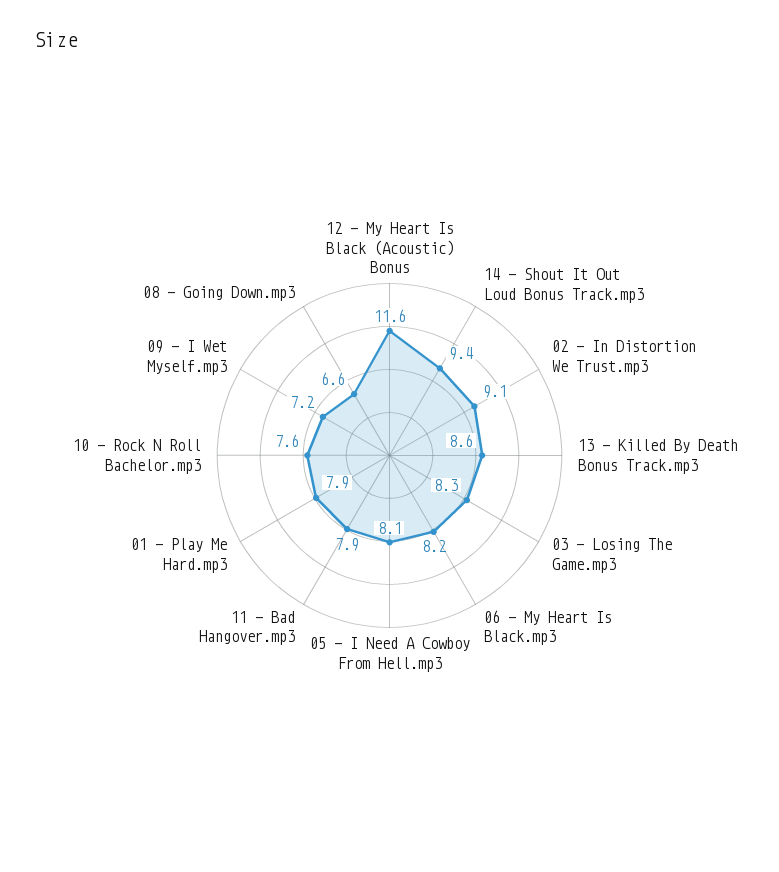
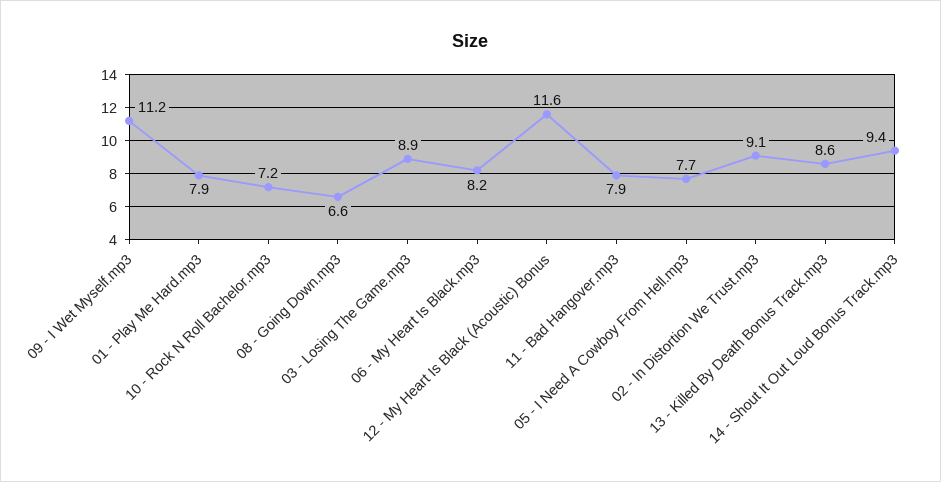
  {
    "12 - My Heart Is Black (Acoustic) Bonus": 11.6,
    "14 - Shout It Out Loud Bonus Track.mp3": 9.4,
    "02 - In Distortion We Trust.mp3": 9.1,
    "13 - Killed By Death Bonus Track.mp3": 8.6,
-   "03 - Losing The Game.mp3": 8.3,
+   "03 - Losing The Game.mp3": 8.9,
    "06 - My Heart Is Black.mp3": 8.2,
-   "05 - I Need A Cowboy From Hell.mp3": 8.1,
+   "05 - I Need A Cowboy From Hell.mp3": 7.7,
    "11 - Bad Hangover.mp3": 7.9,
    "01 - Play Me Hard.mp3": 7.9,
-   "10 - Rock N Roll Bachelor.mp3": 7.6,
+   "10 - Rock N Roll Bachelor.mp3": 7.2,
-   "09 - I Wet Myself.mp3": 7.2,
+   "09 - I Wet Myself.mp3": 11.2,
    "08 - Going Down.mp3": 6.6
  }

